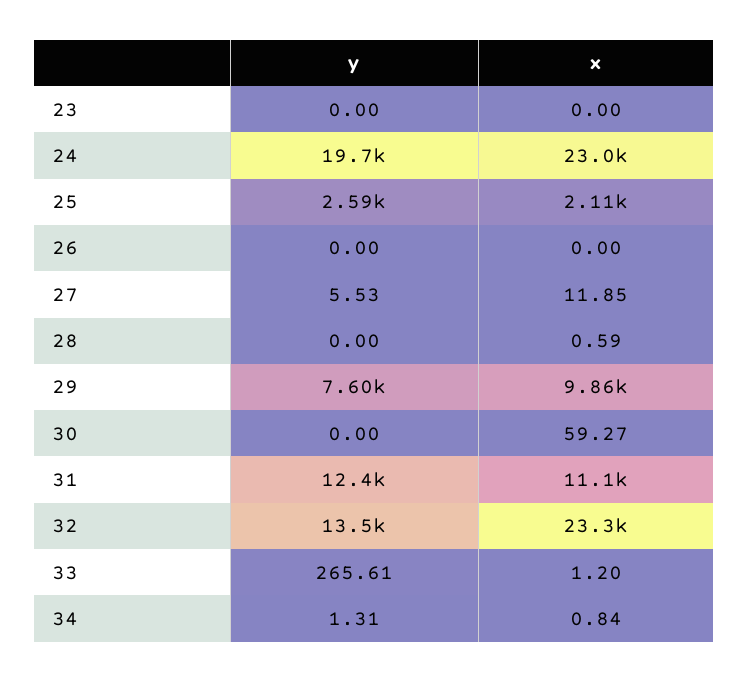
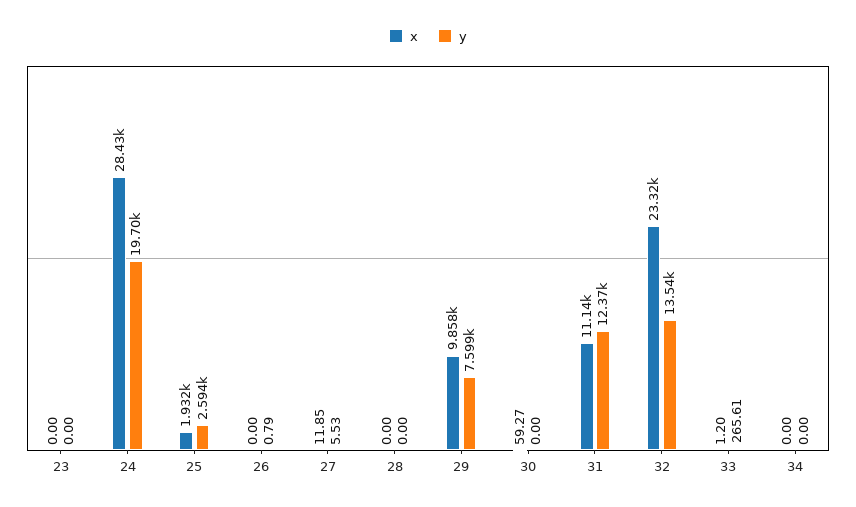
  {
    "y": {
      "23": 0,
      "24": 19700,
      "25": 2594,
-     "26": 0,
+     "26": 0.79,
      "27": 5.53,
      "28": 0,
      "29": 7599,
      "30": 0,
      "31": 12370,
      "32": 13540,
      "33": 265.61,
-     "34": 1.31
+     "34": 0
    },
    "x": {
      "23": 0,
-     "24": 23000,
+     "24": 28430,
-     "25": 2110,
+     "25": 1932,
      "26": 0,
      "27": 11.85,
-     "28": 0.59,
+     "28": 0,
      "29": 9858,
      "30": 59.27,
      "31": 11140,
      "32": 23320,
      "33": 1.2,
-     "34": 0.84
+     "34": 0
    }
  }

